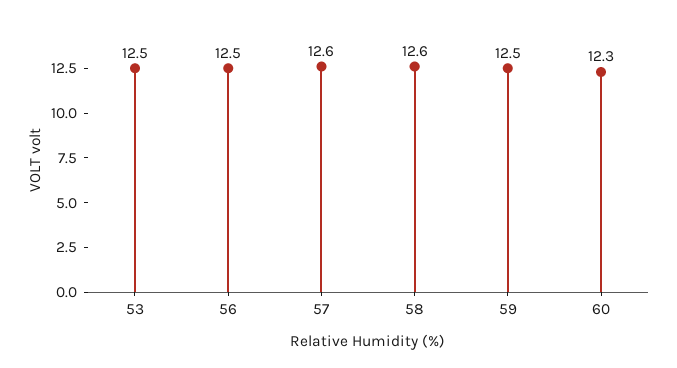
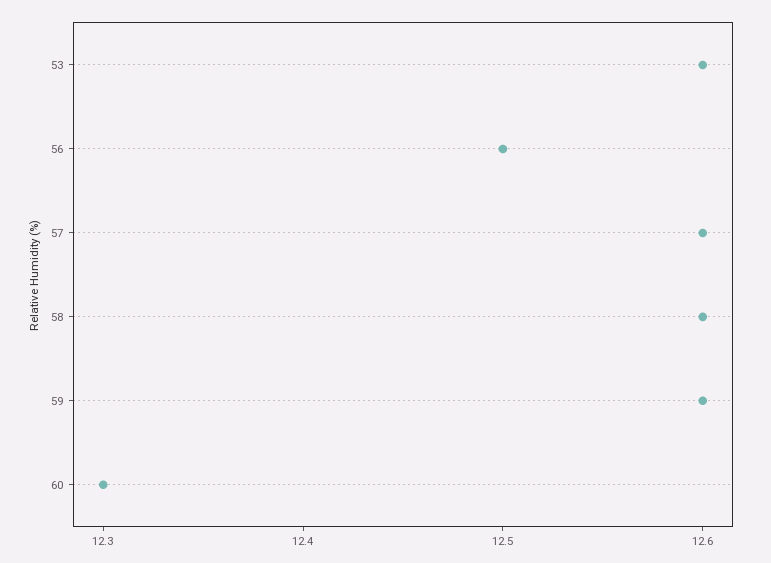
  {
-   "53": 12.5,
+   "53": 12.6,
    "56": 12.5,
    "57": 12.6,
    "58": 12.6,
-   "59": 12.5,
+   "59": 12.6,
    "60": 12.3
  }

